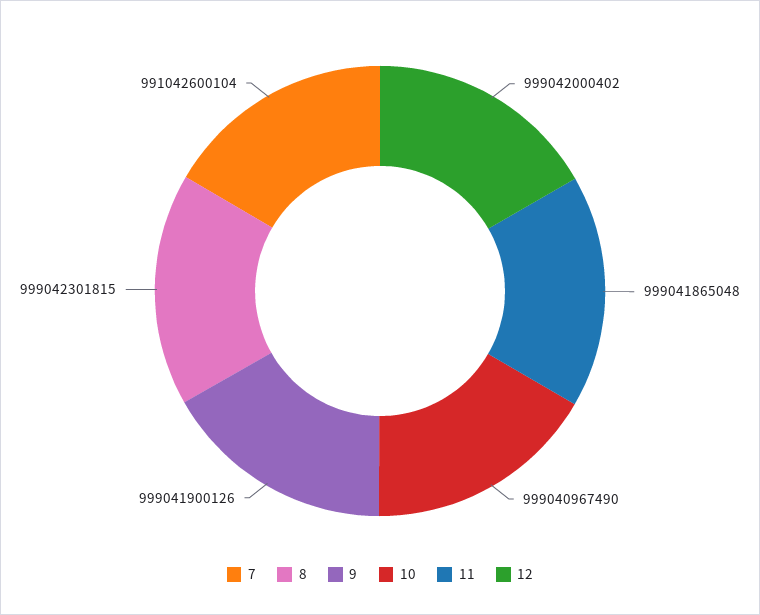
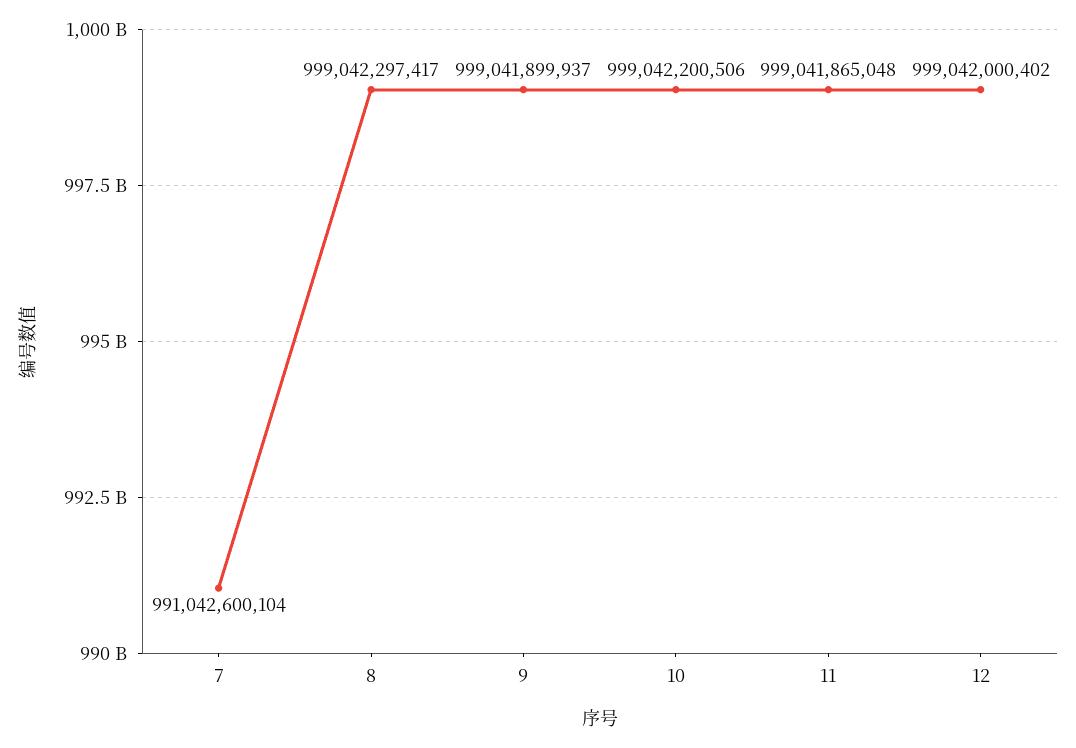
  {
    "7": 991042600104,
-   "8": 999042301815,
+   "8": 999042297417,
-   "9": 999041900126,
+   "9": 999041899937,
-   "10": 999040967490,
+   "10": 999042200506,
    "11": 999041865048,
    "12": 999042000402
  }

